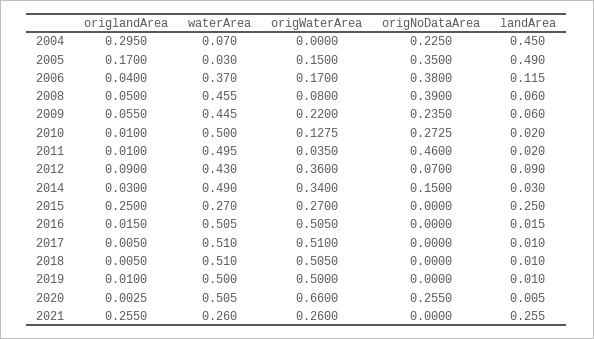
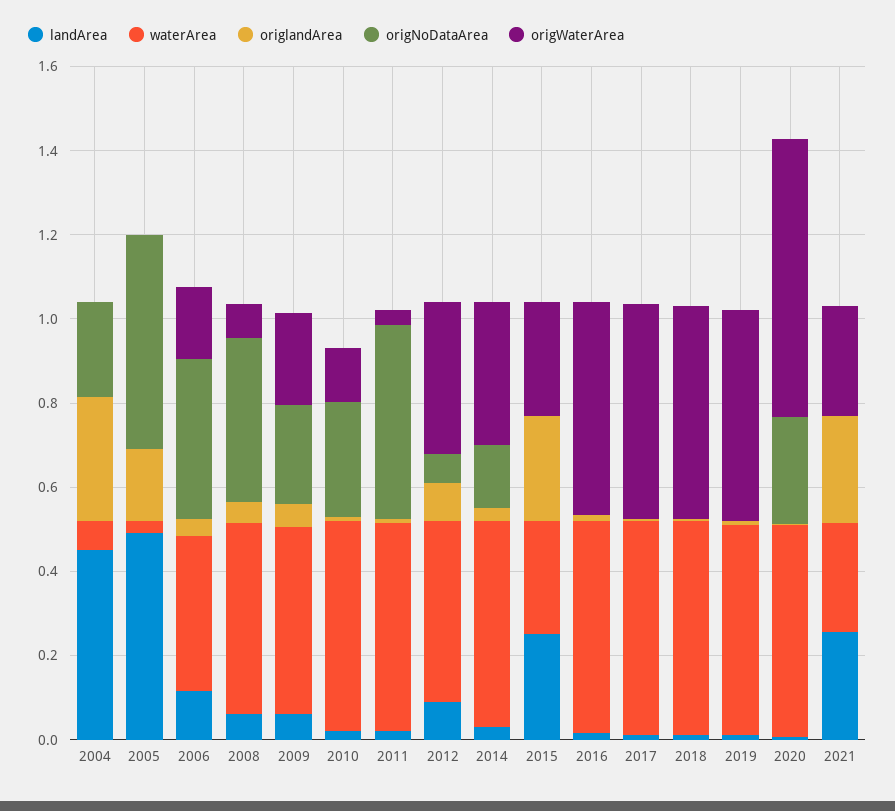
  {
    "origlandArea": {
      "2004": 0.295,
      "2005": 0.17,
      "2006": 0.04,
      "2008": 0.05,
      "2009": 0.055,
      "2010": 0.01,
      "2011": 0.01,
      "2012": 0.09,
      "2014": 0.03,
      "2015": 0.25,
      "2016": 0.015,
      "2017": 0.005,
      "2018": 0.005,
      "2019": 0.01,
      "2020": 0.0025,
      "2021": 0.255
    },
    "waterArea": {
      "2004": 0.07,
      "2005": 0.03,
      "2006": 0.37,
      "2008": 0.455,
      "2009": 0.445,
      "2010": 0.5,
      "2011": 0.495,
      "2012": 0.43,
      "2014": 0.49,
      "2015": 0.27,
      "2016": 0.505,
      "2017": 0.51,
      "2018": 0.51,
      "2019": 0.5,
      "2020": 0.505,
      "2021": 0.26
    },
    "origWaterArea": {
      "2004": 0,
-     "2005": 0.15,
+     "2005": 0,
      "2006": 0.17,
      "2008": 0.08,
      "2009": 0.22,
      "2010": 0.1275,
      "2011": 0.035,
      "2012": 0.36,
      "2014": 0.34,
      "2015": 0.27,
      "2016": 0.505,
      "2017": 0.51,
      "2018": 0.505,
      "2019": 0.5,
      "2020": 0.66,
      "2021": 0.26
    },
    "origNoDataArea": {
      "2004": 0.225,
-     "2005": 0.35,
+     "2005": 0.5,
      "2006": 0.38,
      "2008": 0.39,
      "2009": 0.235,
      "2010": 0.2725,
      "2011": 0.46,
      "2012": 0.07,
      "2014": 0.15,
      "2015": 0,
      "2016": 0,
      "2017": 0,
      "2018": 0,
      "2019": 0,
      "2020": 0.255,
      "2021": 0
    },
    "landArea": {
      "2004": 0.45,
      "2005": 0.49,
      "2006": 0.115,
      "2008": 0.06,
      "2009": 0.06,
      "2010": 0.02,
      "2011": 0.02,
      "2012": 0.09,
      "2014": 0.03,
      "2015": 0.25,
      "2016": 0.015,
      "2017": 0.01,
      "2018": 0.01,
      "2019": 0.01,
      "2020": 0.005,
      "2021": 0.255
    }
  }

